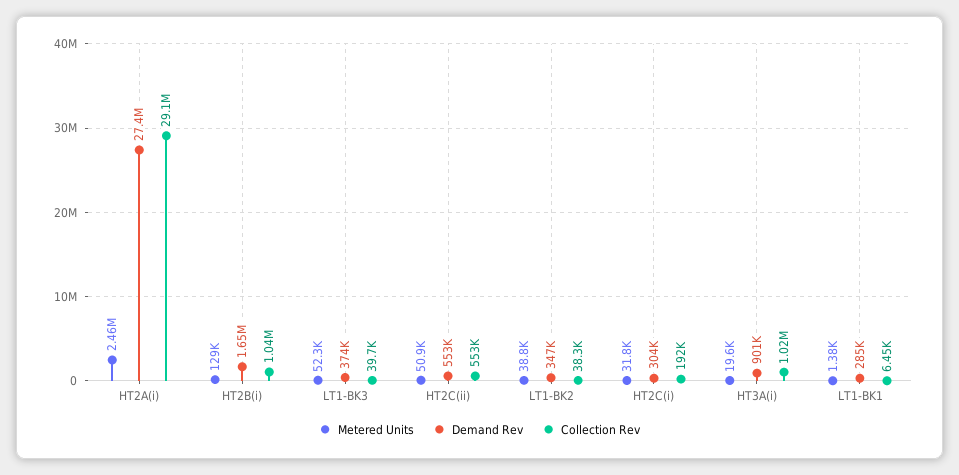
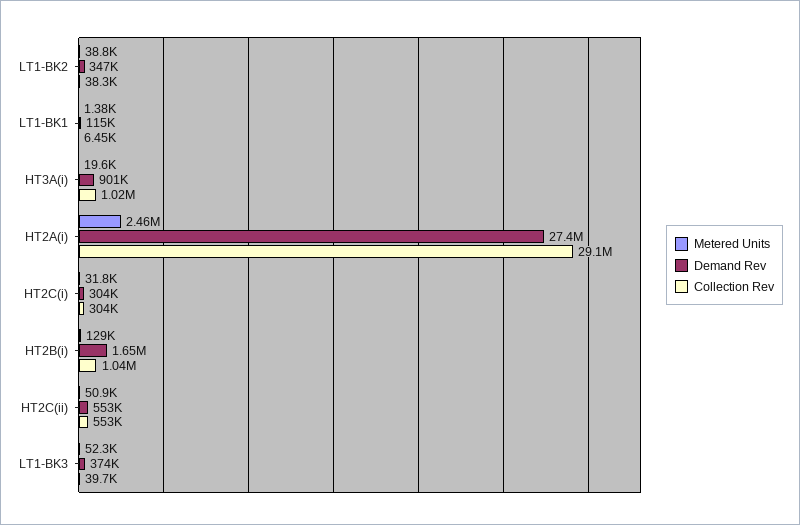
  {
    "Metered Units": {
      "HT2A(i)": 2460000,
      "HT2B(i)": 129000,
      "LT1-BK3": 52300,
      "HT2C(ii)": 50900,
      "LT1-BK2": 38800,
      "HT2C(i)": 31800,
      "HT3A(i)": 19600,
      "LT1-BK1": 1380
    },
    "Demand Rev": {
      "HT2A(i)": 27400000,
      "HT2B(i)": 1650000,
      "LT1-BK3": 374000,
      "HT2C(ii)": 553000,
      "LT1-BK2": 347000,
      "HT2C(i)": 304000,
      "HT3A(i)": 901000,
-     "LT1-BK1": 285000
+     "LT1-BK1": 115000
    },
    "Collection Rev": {
      "HT2A(i)": 29100000,
      "HT2B(i)": 1040000,
      "LT1-BK3": 39700,
      "HT2C(ii)": 553000,
      "LT1-BK2": 38300,
-     "HT2C(i)": 192000,
+     "HT2C(i)": 304000,
      "HT3A(i)": 1020000,
      "LT1-BK1": 6450
    }
  }

